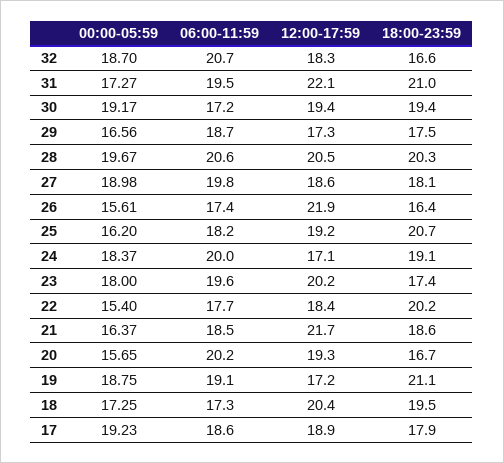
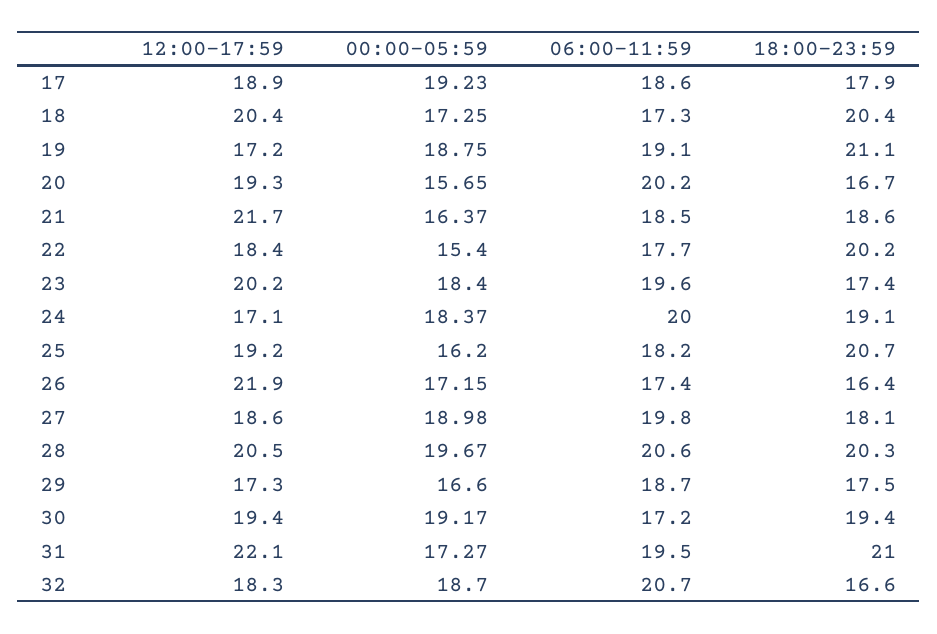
  {
    "00:00-05:59": {
      "32": 18.7,
      "31": 17.27,
      "30": 19.17,
-     "29": 16.56,
+     "29": 16.6,
      "28": 19.67,
      "27": 18.98,
-     "26": 15.61,
+     "26": 17.15,
      "25": 16.2,
      "24": 18.37,
-     "23": 18,
+     "23": 18.4,
      "22": 15.4,
      "21": 16.37,
      "20": 15.65,
      "19": 18.75,
      "18": 17.25,
      "17": 19.23
    },
    "06:00-11:59": {
      "32": 20.7,
      "31": 19.5,
      "30": 17.2,
      "29": 18.7,
      "28": 20.6,
      "27": 19.8,
      "26": 17.4,
      "25": 18.2,
      "24": 20,
      "23": 19.6,
      "22": 17.7,
      "21": 18.5,
      "20": 20.2,
      "19": 19.1,
      "18": 17.3,
      "17": 18.6
    },
    "12:00-17:59": {
      "32": 18.3,
      "31": 22.1,
      "30": 19.4,
      "29": 17.3,
      "28": 20.5,
      "27": 18.6,
      "26": 21.9,
      "25": 19.2,
      "24": 17.1,
      "23": 20.2,
      "22": 18.4,
      "21": 21.7,
      "20": 19.3,
      "19": 17.2,
      "18": 20.4,
      "17": 18.9
    },
    "18:00-23:59": {
      "32": 16.6,
      "31": 21,
      "30": 19.4,
      "29": 17.5,
      "28": 20.3,
      "27": 18.1,
      "26": 16.4,
      "25": 20.7,
      "24": 19.1,
      "23": 17.4,
      "22": 20.2,
      "21": 18.6,
      "20": 16.7,
      "19": 21.1,
-     "18": 19.5,
+     "18": 20.4,
      "17": 17.9
    }
  }

